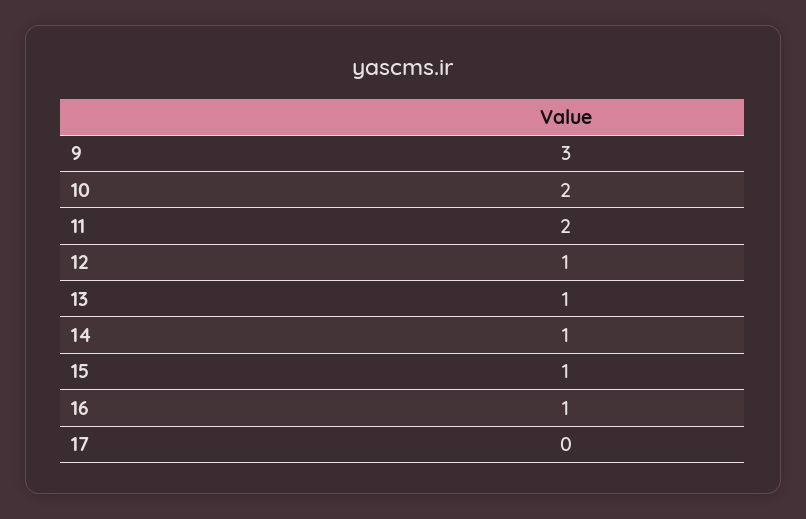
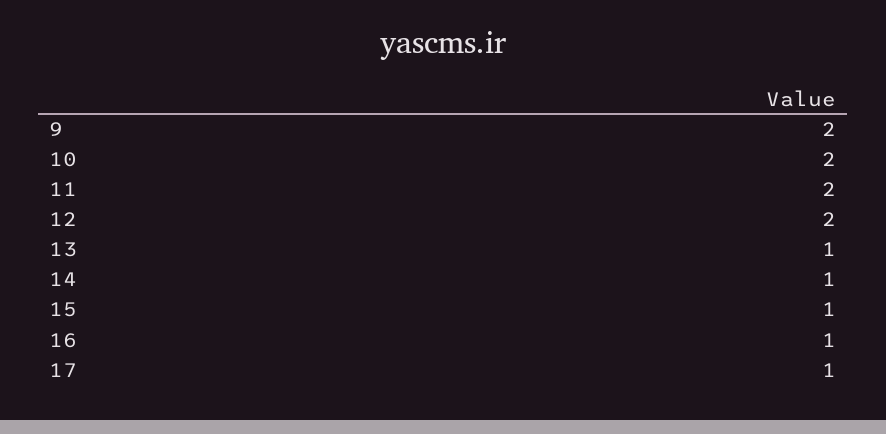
  {
-   "9": 3,
+   "9": 2,
    "10": 2,
    "11": 2,
-   "12": 1,
+   "12": 2,
    "13": 1,
    "14": 1,
    "15": 1,
    "16": 1,
-   "17": 0
+   "17": 1
  }

